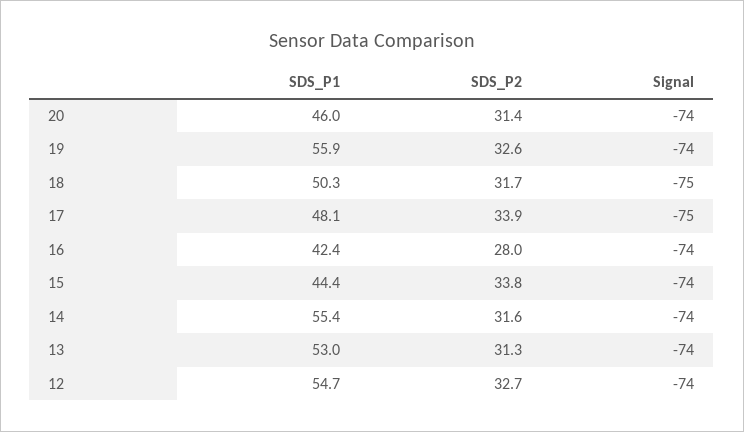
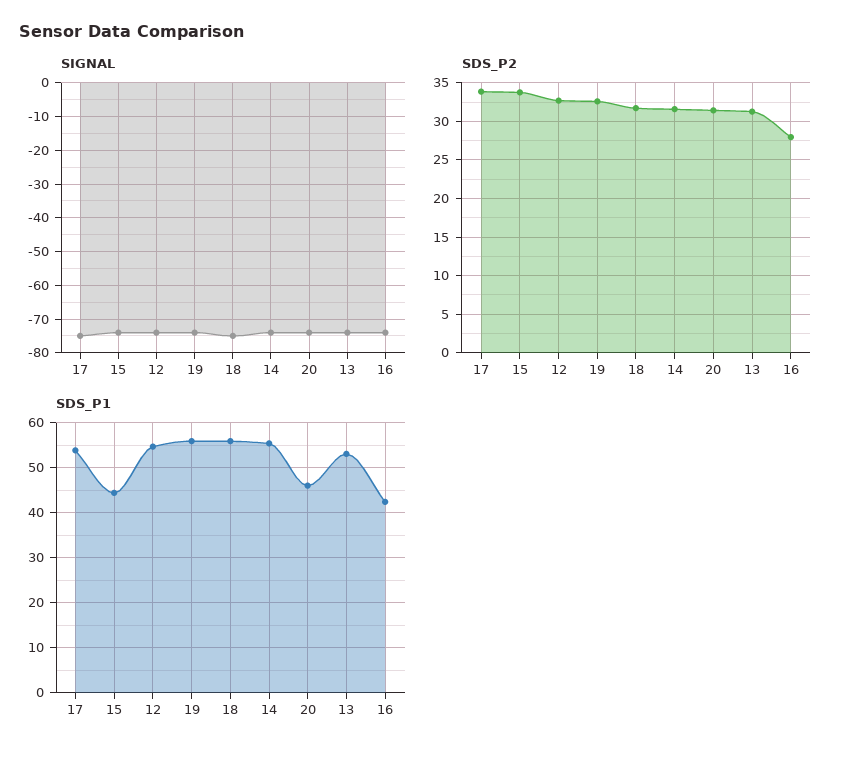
  {
    "SDS_P1": {
      "20": 46,
      "19": 55.9,
-     "18": 50.3,
+     "18": 56,
-     "17": 48.1,
+     "17": 54,
      "16": 42.4,
      "15": 44.4,
      "14": 55.4,
      "13": 53,
      "12": 54.7
    },
    "SDS_P2": {
      "20": 31.4,
      "19": 32.6,
      "18": 31.7,
      "17": 33.9,
      "16": 28,
      "15": 33.8,
      "14": 31.6,
      "13": 31.3,
      "12": 32.7
    },
    "Signal": {
      "20": -74,
      "19": -74,
      "18": -75,
      "17": -75,
      "16": -74,
      "15": -74,
      "14": -74,
      "13": -74,
      "12": -74
    }
  }

